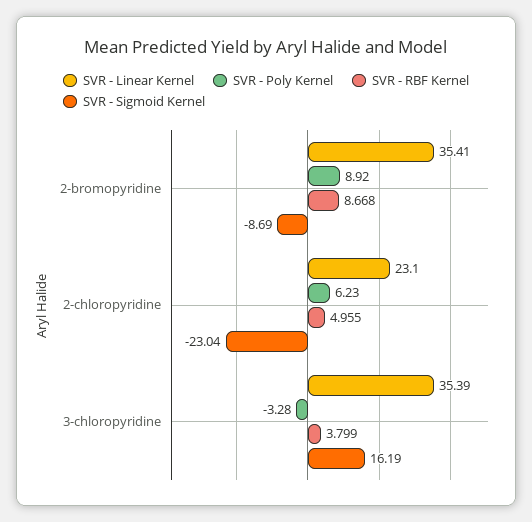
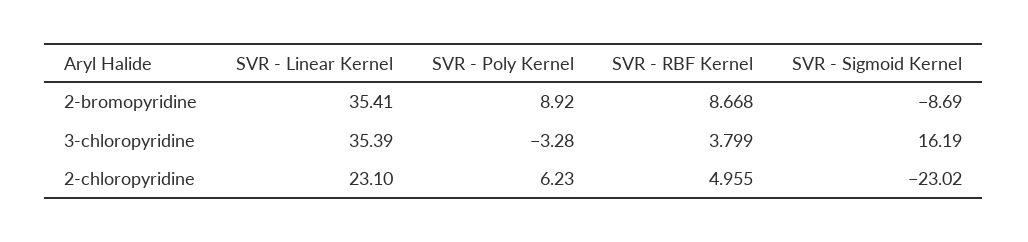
  {
    "SVR - Linear Kernel": {
      "2-bromopyridine": 35.41,
      "2-chloropyridine": 23.1,
      "3-chloropyridine": 35.39
    },
    "SVR - Poly Kernel": {
      "2-bromopyridine": 8.92,
      "2-chloropyridine": 6.23,
      "3-chloropyridine": -3.28
    },
    "SVR - RBF Kernel": {
      "2-bromopyridine": 8.668,
      "2-chloropyridine": 4.955,
      "3-chloropyridine": 3.799
    },
    "SVR - Sigmoid Kernel": {
      "2-bromopyridine": -8.69,
-     "2-chloropyridine": -23.04,
+     "2-chloropyridine": -23.02,
      "3-chloropyridine": 16.19
    }
  }

